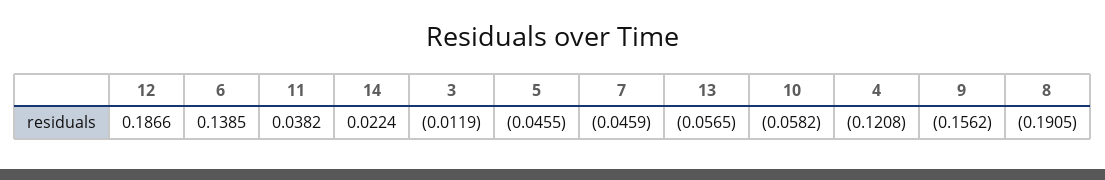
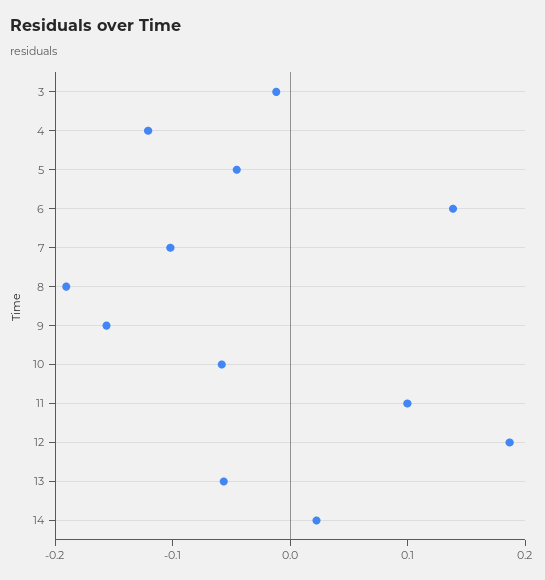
  {
    "12": 0.1866,
    "6": 0.1385,
-   "11": 0.0382,
+   "11": 0.1,
    "14": 0.0224,
    "3": -0.0119,
    "5": -0.0455,
-   "7": -0.0459,
+   "7": -0.1,
    "13": -0.0565,
    "10": -0.0582,
    "4": -0.1208,
    "9": -0.1562,
    "8": -0.1905
  }

